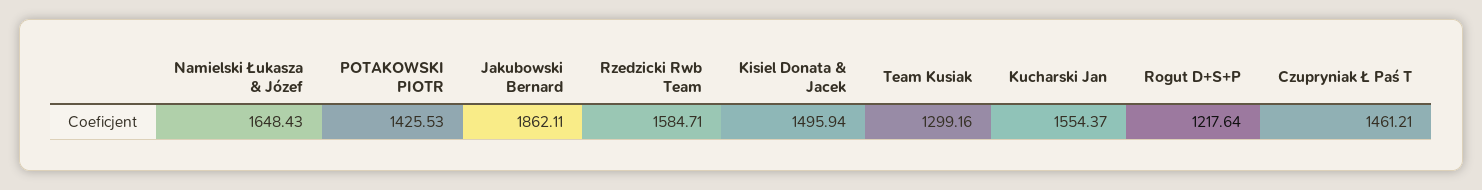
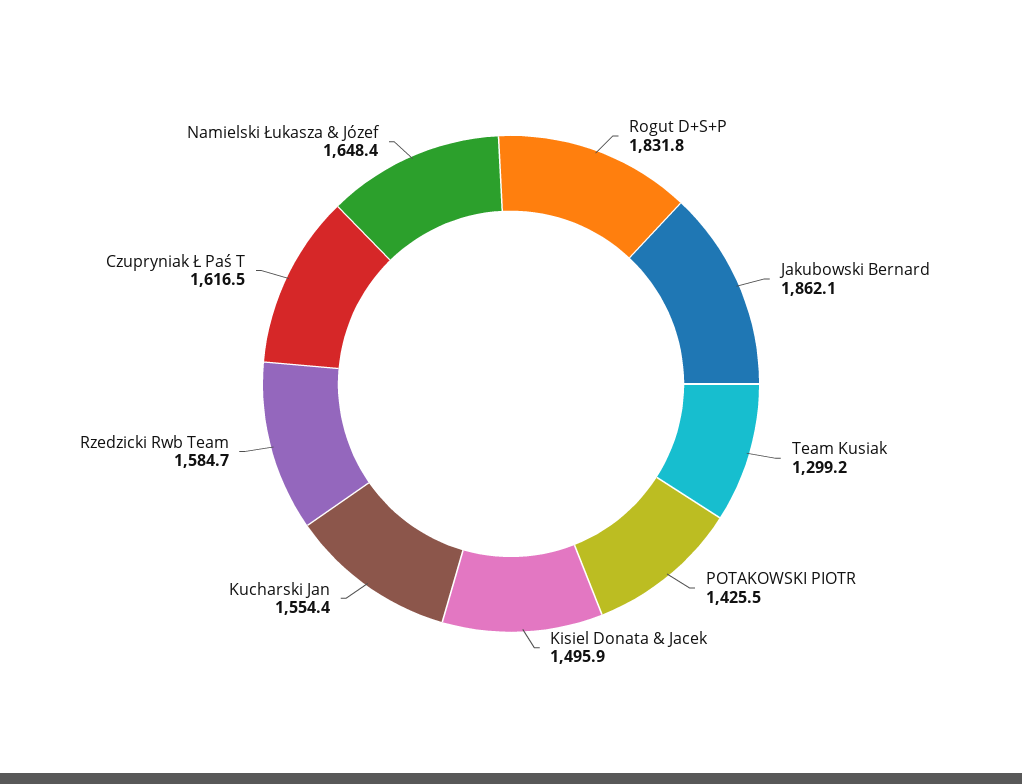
  {
    "Namielski Łukasza & Józef": 1648.43,
    "POTAKOWSKI PIOTR": 1425.53,
    "Jakubowski Bernard": 1862.11,
    "Rzedzicki Rwb Team": 1584.71,
    "Kisiel Donata & Jacek": 1495.94,
    "Team Kusiak": 1299.16,
    "Kucharski Jan": 1554.37,
-   "Rogut D+S+P": 1217.64,
+   "Rogut D+S+P": 1831.8,
-   "Czupryniak Ł Paś T": 1461.21
+   "Czupryniak Ł Paś T": 1616.5
  }

